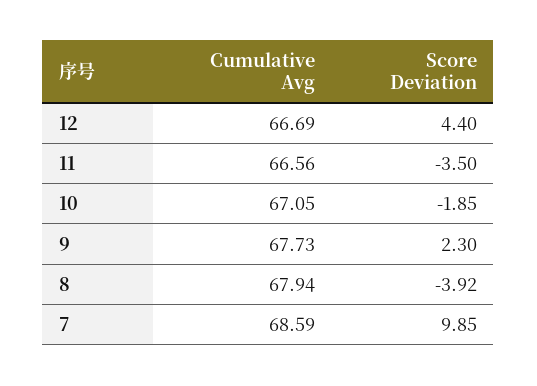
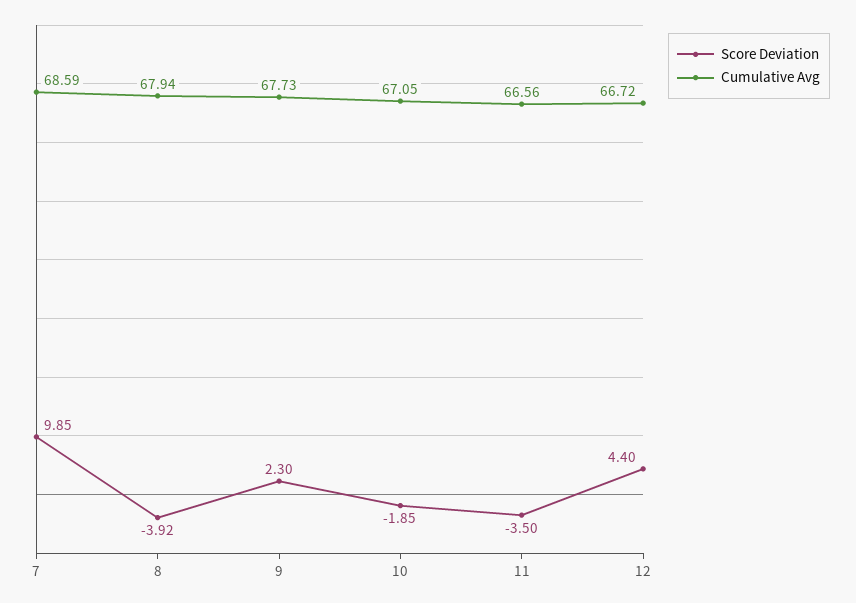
  {
    "Cumulative Avg": {
-     "12": 66.69,
+     "12": 66.72,
      "11": 66.56,
      "10": 67.05,
      "9": 67.73,
      "8": 67.94,
      "7": 68.59
    },
    "Score Deviation": {
      "12": 4.4,
      "11": -3.5,
      "10": -1.85,
      "9": 2.3,
      "8": -3.92,
      "7": 9.85
    }
  }

